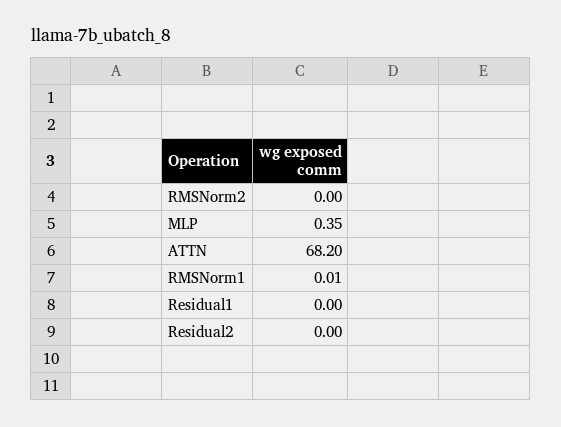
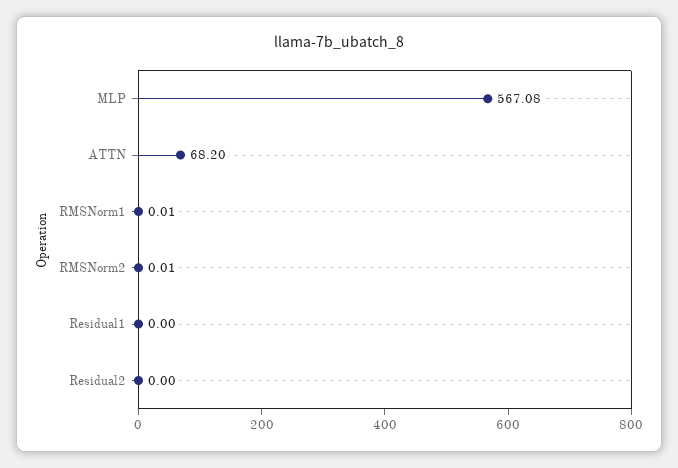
  {
-   "RMSNorm2": 0,
+   "RMSNorm2": 0.01,
-   "MLP": 0.35,
+   "MLP": 567.08,
    "ATTN": 68.2,
    "RMSNorm1": 0.01,
    "Residual1": 0,
    "Residual2": 0
  }

